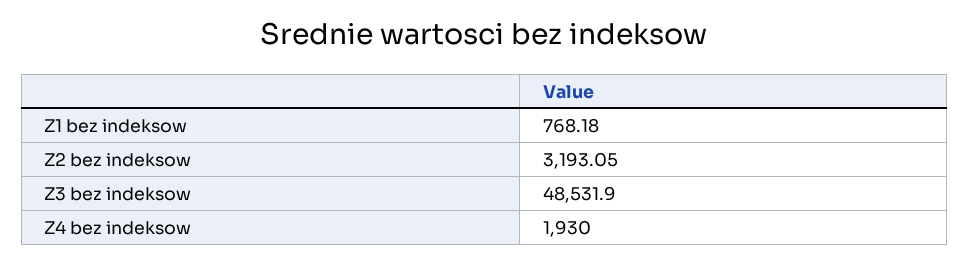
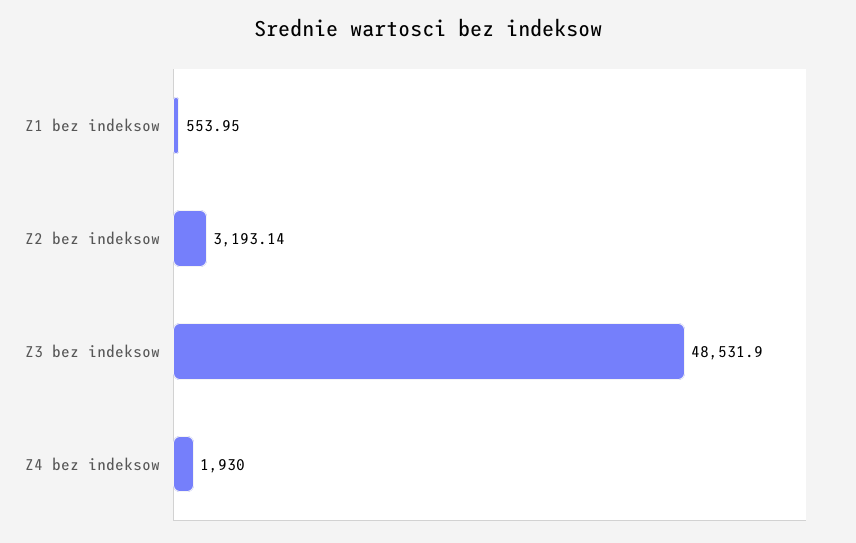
  {
-   "Z1 bez indeksow": 768.18,
+   "Z1 bez indeksow": 553.95,
-   "Z2 bez indeksow": 3193.05,
+   "Z2 bez indeksow": 3193.14,
    "Z3 bez indeksow": 48531.9,
    "Z4 bez indeksow": 1930
  }

